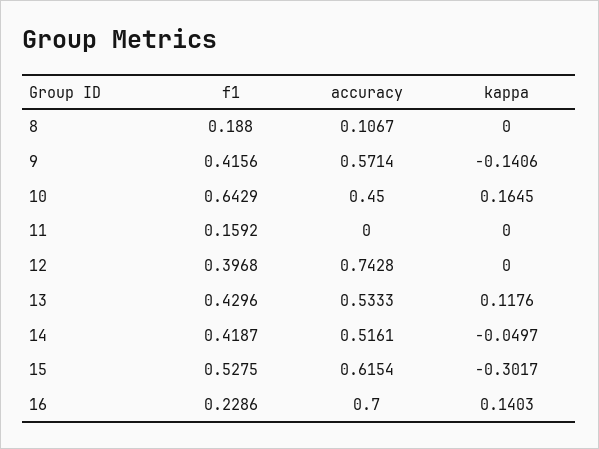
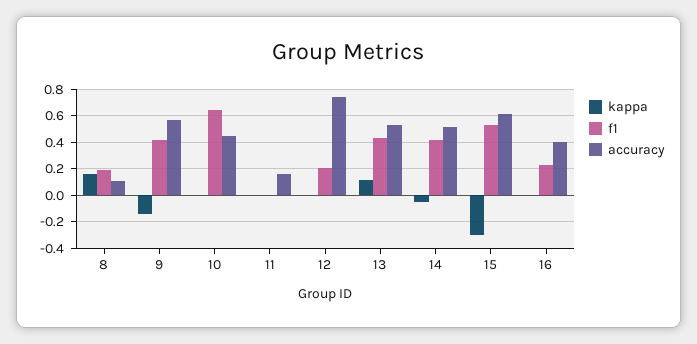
  {
    "f1": {
      "8": 0.188,
      "9": 0.4156,
      "10": 0.6429,
-     "11": 0.1592,
+     "11": 0,
-     "12": 0.3968,
+     "12": 0.2,
      "13": 0.4296,
      "14": 0.4187,
      "15": 0.5275,
      "16": 0.2286
    },
    "accuracy": {
      "8": 0.1067,
      "9": 0.5714,
      "10": 0.45,
-     "11": 0,
+     "11": 0.15,
      "12": 0.7428,
      "13": 0.5333,
      "14": 0.5161,
      "15": 0.6154,
-     "16": 0.7
+     "16": 0.4
    },
    "kappa": {
-     "8": 0,
+     "8": 0.15,
      "9": -0.1406,
-     "10": 0.1645,
+     "10": 0,
      "11": 0,
      "12": 0,
      "13": 0.1176,
      "14": -0.0497,
      "15": -0.3017,
-     "16": 0.1403
+     "16": 0
    }
  }

